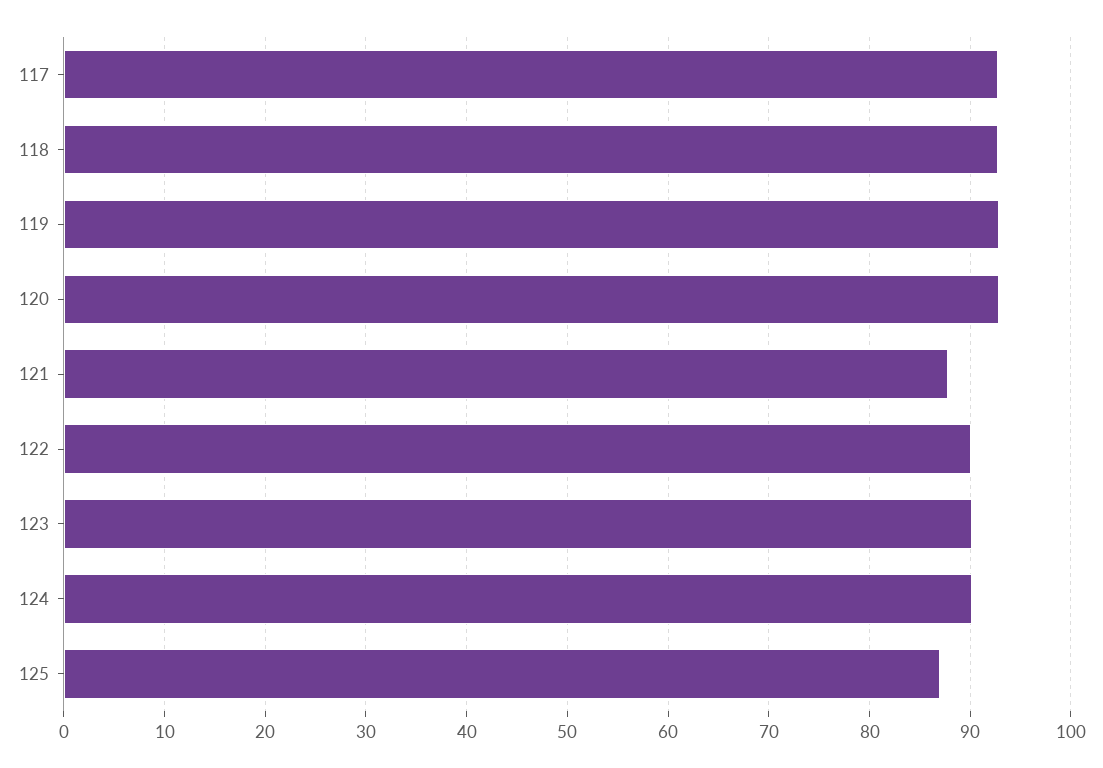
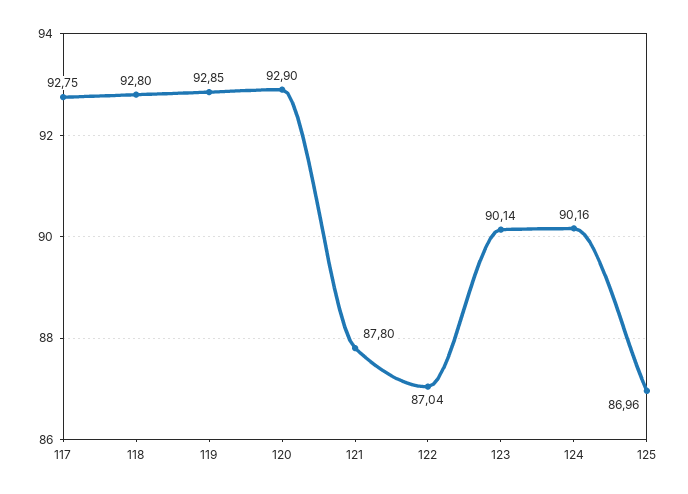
  {
    "117": 92.75,
    "118": 92.8,
    "119": 92.85,
    "120": 92.9,
    "121": 87.8,
-   "122": 90,
+   "122": 87.04,
    "123": 90.14,
    "124": 90.16,
    "125": 86.96
  }

